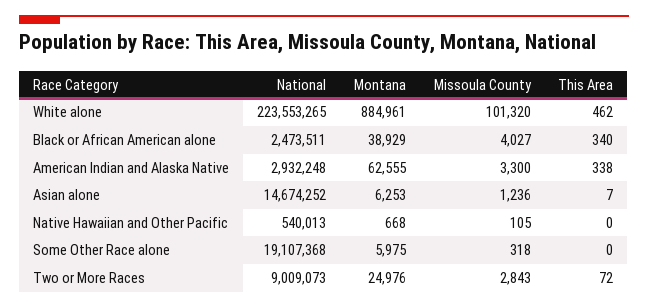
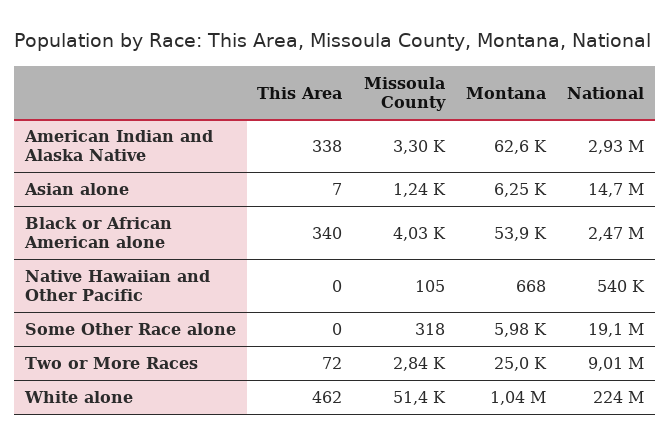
  {
    "National": {
      "White alone": 223553265,
      "Black or African American alone": 2473511,
      "American Indian and Alaska Native": 2932248,
      "Asian alone": 14674252,
      "Native Hawaiian and Other Pacific": 540013,
      "Some Other Race alone": 19107368,
      "Two or More Races": 9009073
    },
    "Montana": {
-     "White alone": 884961,
+     "White alone": 1040000,
-     "Black or African American alone": 38929,
+     "Black or African American alone": 53900,
      "American Indian and Alaska Native": 62555,
      "Asian alone": 6253,
      "Native Hawaiian and Other Pacific": 668,
      "Some Other Race alone": 5975,
      "Two or More Races": 24976
    },
    "Missoula County": {
-     "White alone": 101320,
+     "White alone": 51400,
      "Black or African American alone": 4027,
      "American Indian and Alaska Native": 3300,
      "Asian alone": 1236,
      "Native Hawaiian and Other Pacific": 105,
      "Some Other Race alone": 318,
      "Two or More Races": 2843
    },
    "This Area": {
      "White alone": 462,
      "Black or African American alone": 340,
      "American Indian and Alaska Native": 338,
      "Asian alone": 7,
      "Native Hawaiian and Other Pacific": 0,
      "Some Other Race alone": 0,
      "Two or More Races": 72
    }
  }

